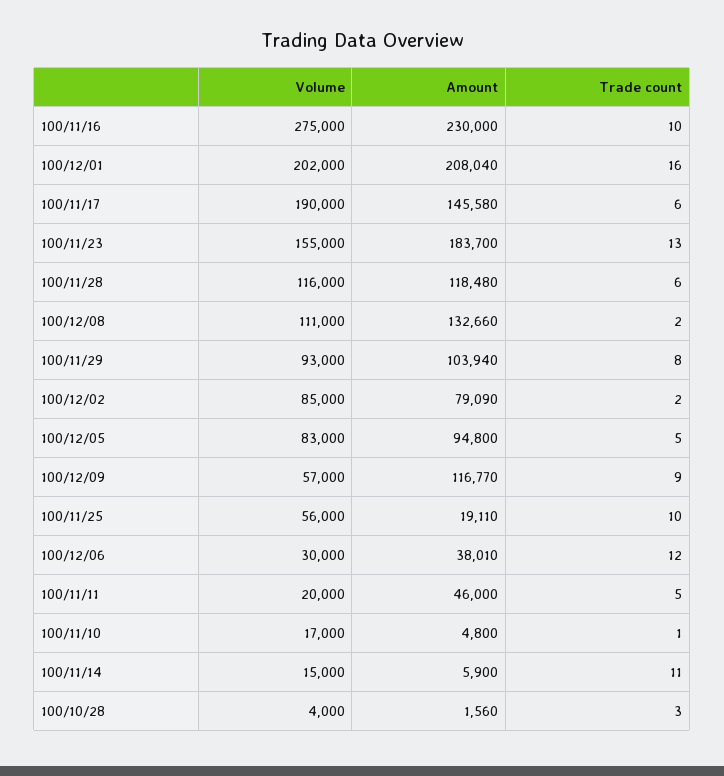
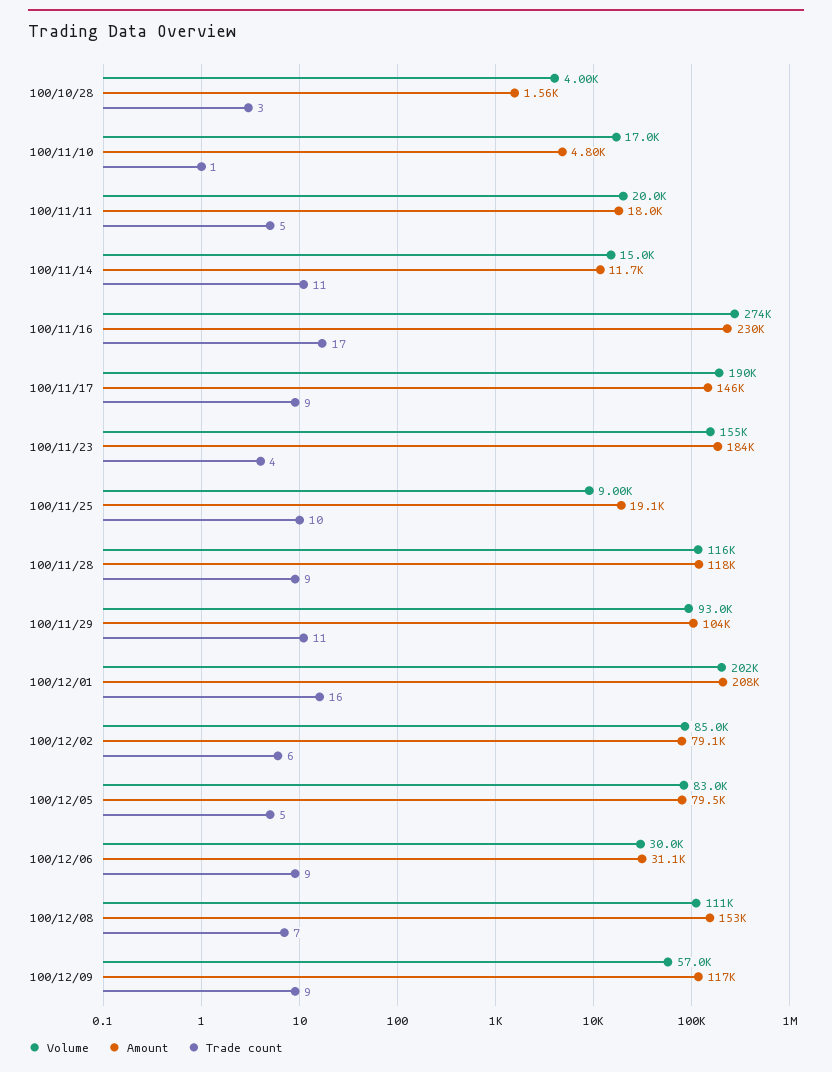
  {
    "Volume": {
-     "100/11/16": 275000,
+     "100/11/16": 274000,
      "100/12/01": 202000,
      "100/11/17": 190000,
      "100/11/23": 155000,
      "100/11/28": 116000,
      "100/12/08": 111000,
      "100/11/29": 93000,
      "100/12/02": 85000,
      "100/12/05": 83000,
      "100/12/09": 57000,
-     "100/11/25": 56000,
+     "100/11/25": 9000,
      "100/12/06": 30000,
      "100/11/11": 20000,
      "100/11/10": 17000,
      "100/11/14": 15000,
      "100/10/28": 4000
    },
    "Amount": {
      "100/11/16": 230000,
      "100/12/01": 208040,
      "100/11/17": 145580,
      "100/11/23": 183700,
      "100/11/28": 118480,
-     "100/12/08": 132660,
+     "100/12/08": 153000,
      "100/11/29": 103940,
      "100/12/02": 79090,
-     "100/12/05": 94800,
+     "100/12/05": 79500,
      "100/12/09": 116770,
      "100/11/25": 19110,
-     "100/12/06": 38010,
+     "100/12/06": 31100,
-     "100/11/11": 46000,
+     "100/11/11": 18000,
      "100/11/10": 4800,
-     "100/11/14": 5900,
+     "100/11/14": 11700,
      "100/10/28": 1560
    },
    "Trade count": {
-     "100/11/16": 10,
+     "100/11/16": 17,
      "100/12/01": 16,
-     "100/11/17": 6,
+     "100/11/17": 9,
-     "100/11/23": 13,
+     "100/11/23": 4,
-     "100/11/28": 6,
+     "100/11/28": 9,
-     "100/12/08": 2,
+     "100/12/08": 7,
-     "100/11/29": 8,
+     "100/11/29": 11,
-     "100/12/02": 2,
+     "100/12/02": 6,
      "100/12/05": 5,
      "100/12/09": 9,
      "100/11/25": 10,
-     "100/12/06": 12,
+     "100/12/06": 9,
      "100/11/11": 5,
      "100/11/10": 1,
      "100/11/14": 11,
      "100/10/28": 3
    }
  }

